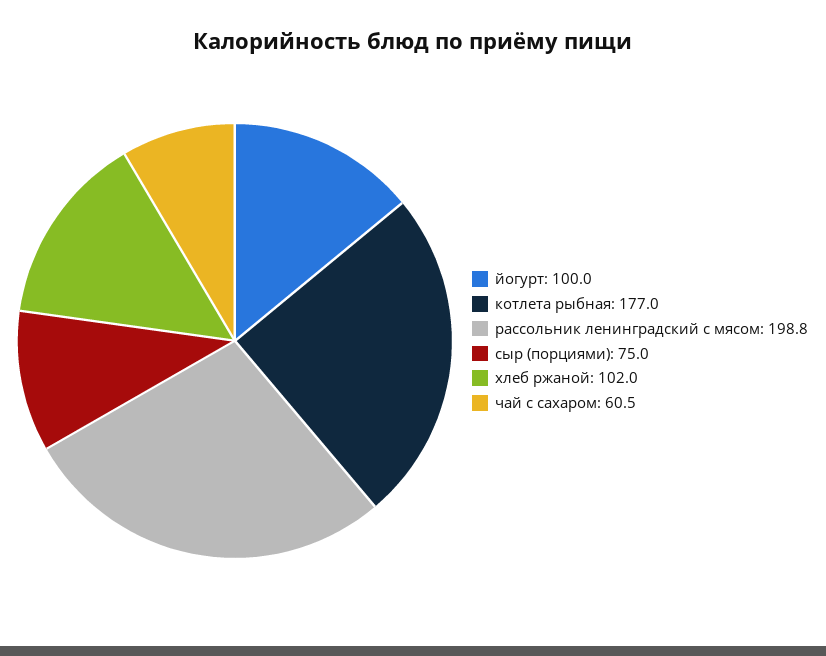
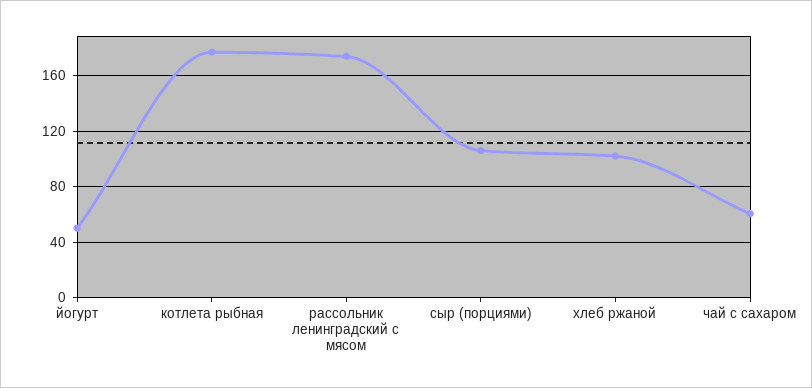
  {
-   "йогурт": 100,
+   "йогурт": 50,
    "котлета рыбная": 177,
-   "рассольник ленинградский с мясом": 198.8,
+   "рассольник ленинградский с мясом": 175,
-   "сыр (порциями)": 75,
+   "сыр (порциями)": 105,
    "хлеб ржаной": 102,
    "чай с сахаром": 60.5
  }

